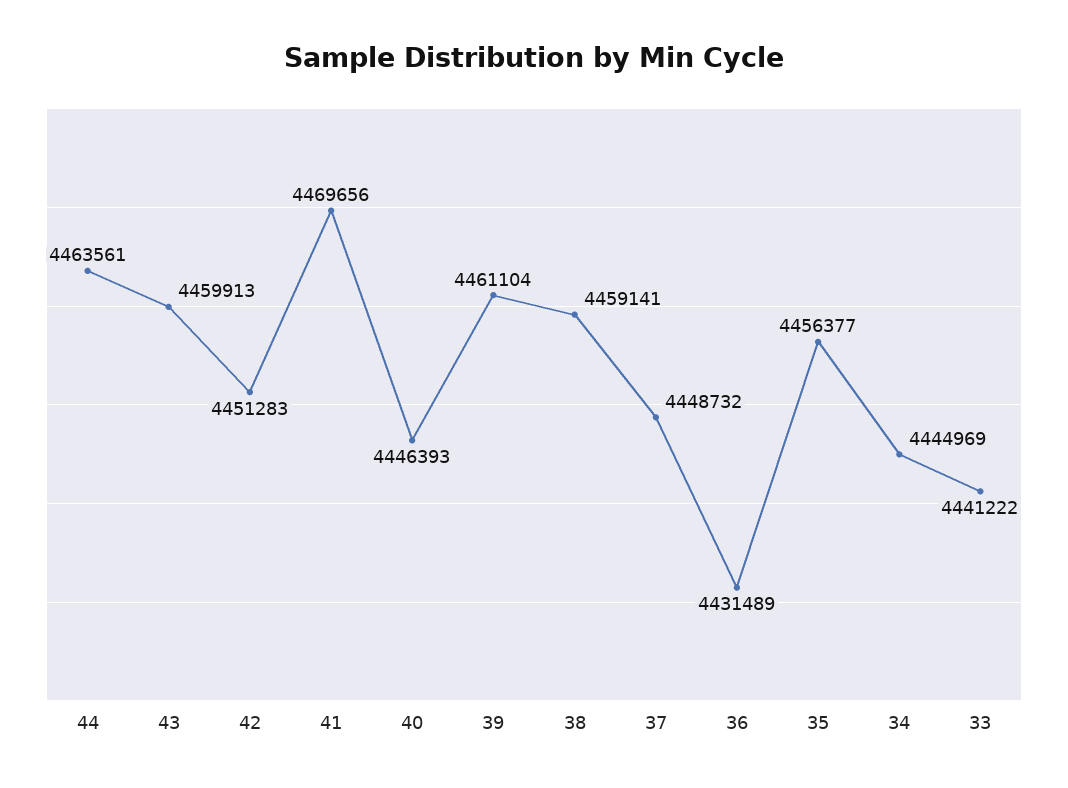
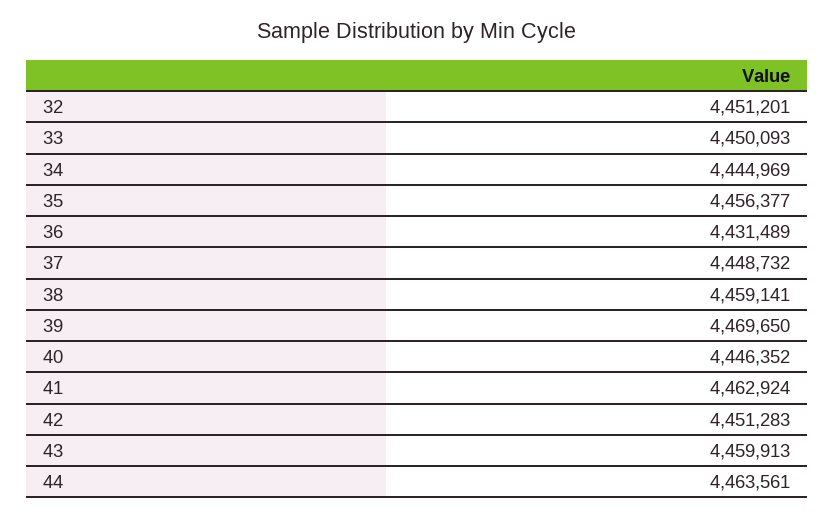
  {
    "44": 4463561,
    "43": 4459913,
    "42": 4451283,
-   "41": 4469656,
+   "41": 4462924,
-   "40": 4446393,
+   "40": 4446352,
-   "39": 4461104,
+   "39": 4469650,
    "38": 4459141,
    "37": 4448732,
    "36": 4431489,
    "35": 4456377,
    "34": 4444969,
-   "33": 4441222
+   "33": 4450093,
+   "32": 4451201
  }

